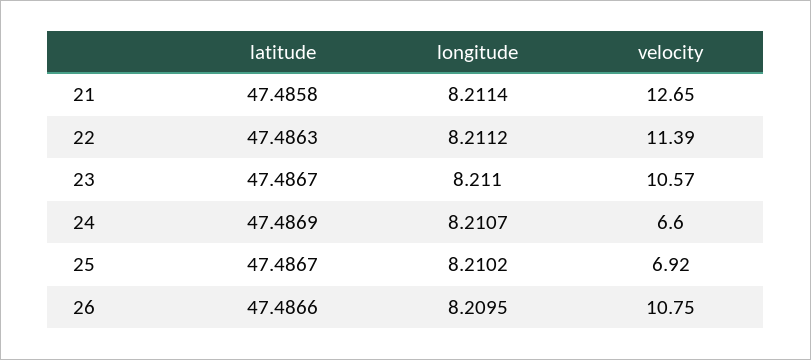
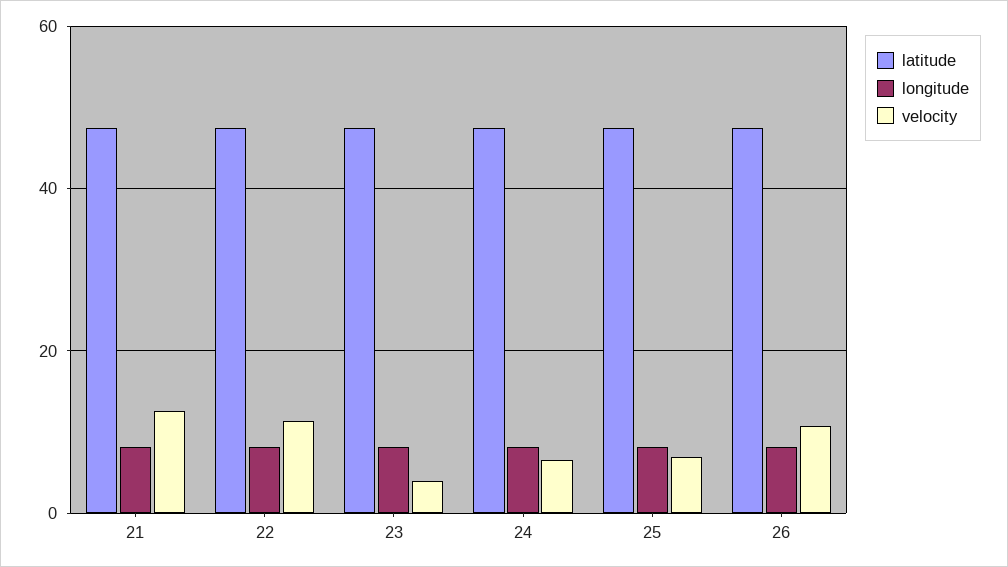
  {
    "latitude": {
      "21": 47.4858,
      "22": 47.4863,
      "23": 47.4867,
      "24": 47.4869,
      "25": 47.4867,
      "26": 47.4866
    },
    "longitude": {
      "21": 8.2114,
      "22": 8.2112,
      "23": 8.211,
      "24": 8.2107,
      "25": 8.2102,
      "26": 8.2095
    },
    "velocity": {
      "21": 12.65,
      "22": 11.39,
-     "23": 10.57,
+     "23": 4,
      "24": 6.6,
      "25": 6.92,
      "26": 10.75
    }
  }

